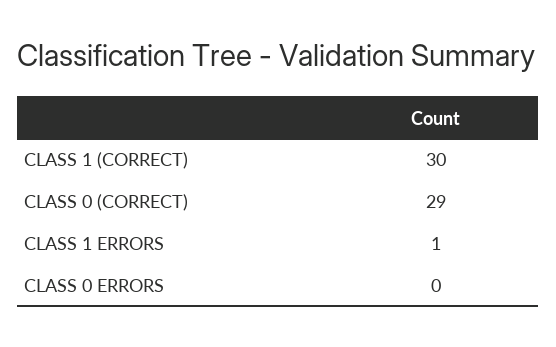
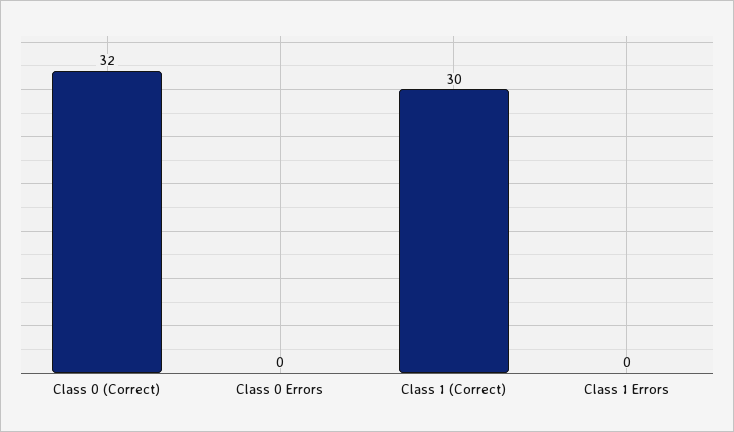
  {
    "CLASS 1 (CORRECT)": 30,
-   "CLASS 0 (CORRECT)": 29,
+   "CLASS 0 (CORRECT)": 32,
-   "CLASS 1 ERRORS": 1,
+   "CLASS 1 ERRORS": 0,
    "CLASS 0 ERRORS": 0
  }

